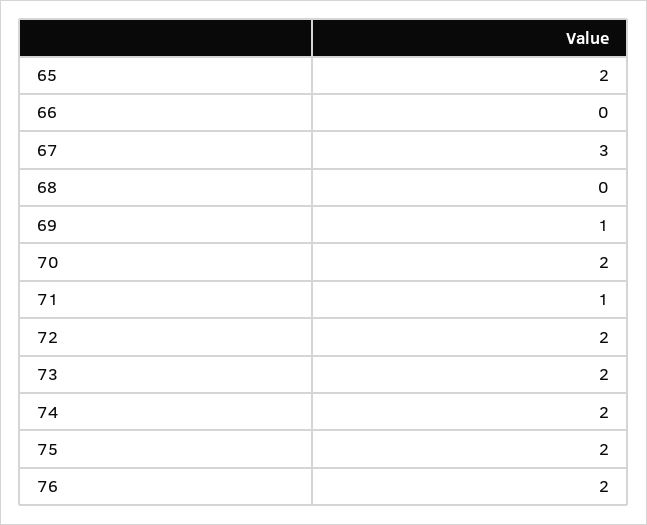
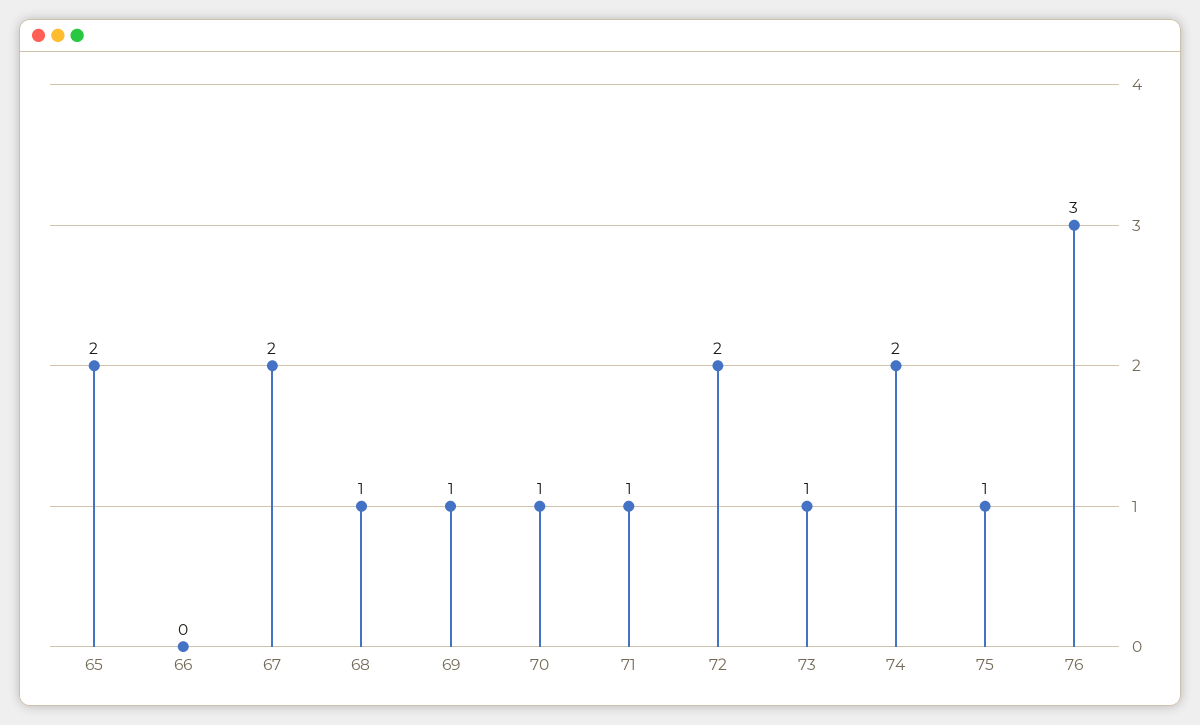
  {
    "65": 2,
    "66": 0,
-   "67": 3,
+   "67": 2,
-   "68": 0,
+   "68": 1,
    "69": 1,
-   "70": 2,
+   "70": 1,
    "71": 1,
    "72": 2,
-   "73": 2,
+   "73": 1,
    "74": 2,
-   "75": 2,
+   "75": 1,
-   "76": 2
+   "76": 3
  }

